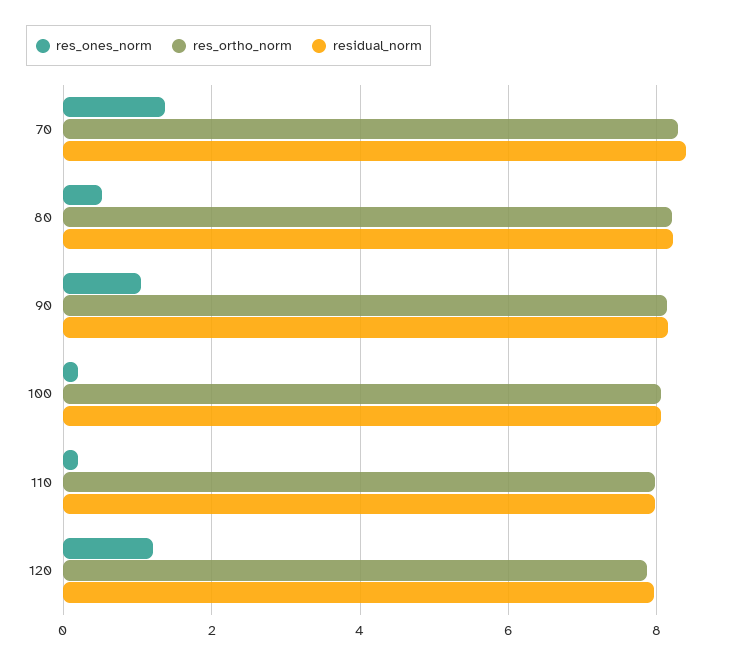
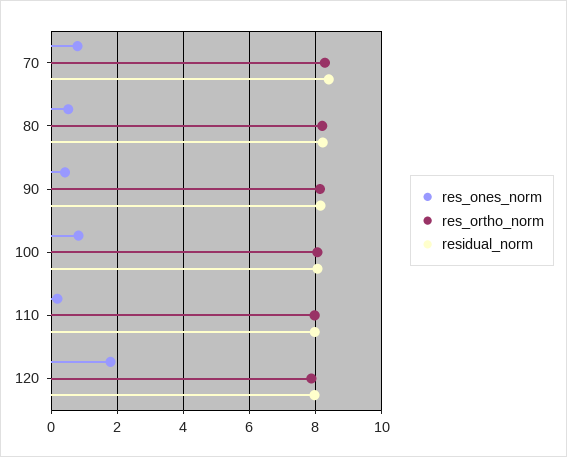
  {
    "res_ones_norm": {
-     "70": 1.4,
+     "70": 0.8,
      "80": 0.6,
-     "90": 1,
+     "90": 0.4,
-     "100": 0.2,
+     "100": 0.8,
      "110": 0.2,
-     "120": 1.2
+     "120": 1.8
    },
    "res_ortho_norm": {
      "70": 8.2,
      "80": 8.2,
      "90": 8.2,
      "100": 8,
      "110": 8,
      "120": 7.8
    },
    "residual_norm": {
      "70": 8.4,
      "80": 8.2,
      "90": 8.2,
      "100": 8,
      "110": 8,
      "120": 8
    }
  }

